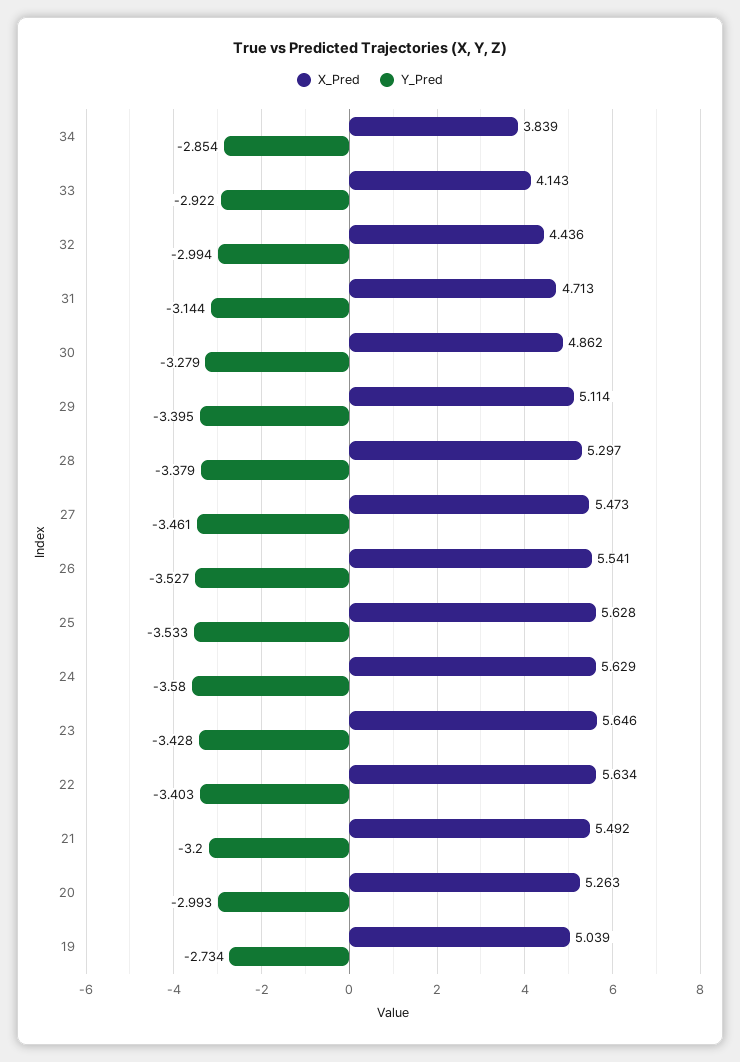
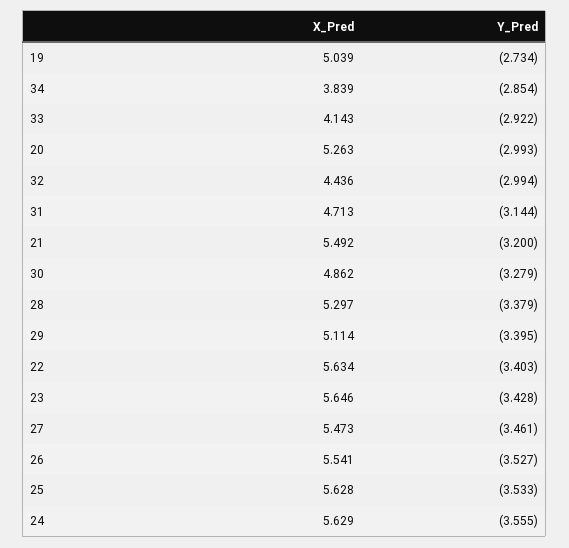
  {
    "X_Pred": {
      "34": 3.839,
      "33": 4.143,
      "32": 4.436,
      "31": 4.713,
      "30": 4.862,
      "29": 5.114,
      "28": 5.297,
      "27": 5.473,
      "26": 5.541,
      "25": 5.628,
      "24": 5.629,
      "23": 5.646,
      "22": 5.634,
      "21": 5.492,
      "20": 5.263,
      "19": 5.039
    },
    "Y_Pred": {
      "34": -2.854,
      "33": -2.922,
      "32": -2.994,
      "31": -3.144,
      "30": -3.279,
      "29": -3.395,
      "28": -3.379,
      "27": -3.461,
      "26": -3.527,
      "25": -3.533,
-     "24": -3.58,
+     "24": -3.555,
      "23": -3.428,
      "22": -3.403,
      "21": -3.2,
      "20": -2.993,
      "19": -2.734
    }
  }

